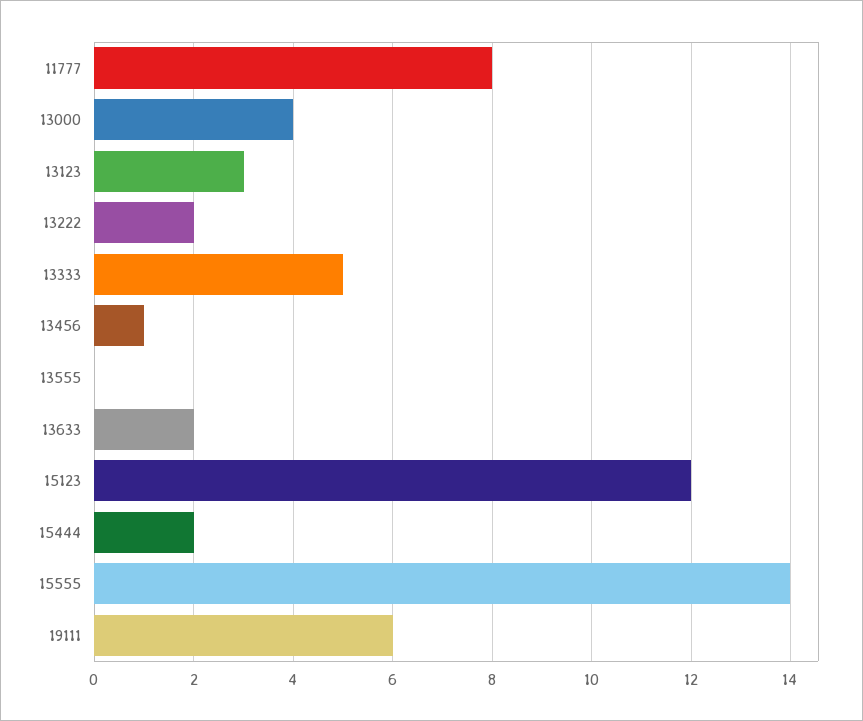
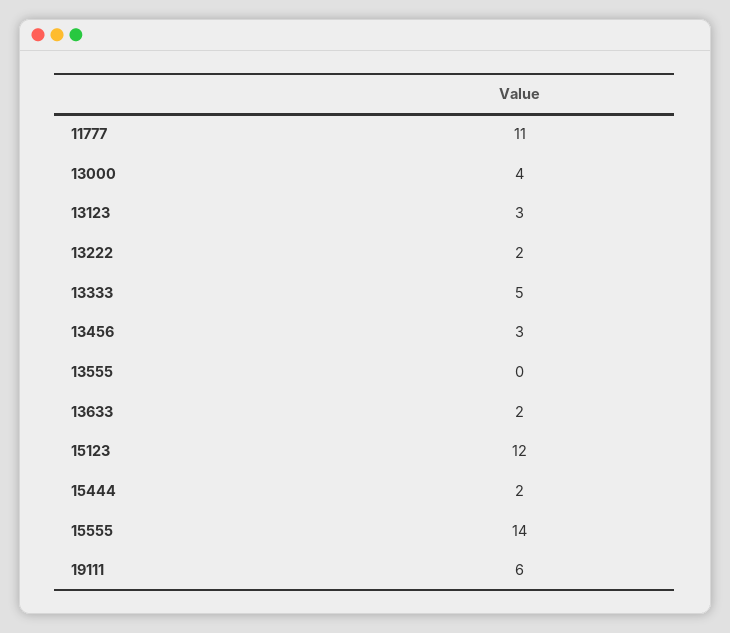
  {
-   "11777": 8,
+   "11777": 11,
    "13000": 4,
    "13123": 3,
    "13222": 2,
    "13333": 5,
-   "13456": 1,
+   "13456": 3,
    "13555": 0,
    "13633": 2,
    "15123": 12,
    "15444": 2,
    "15555": 14,
    "19111": 6
  }

